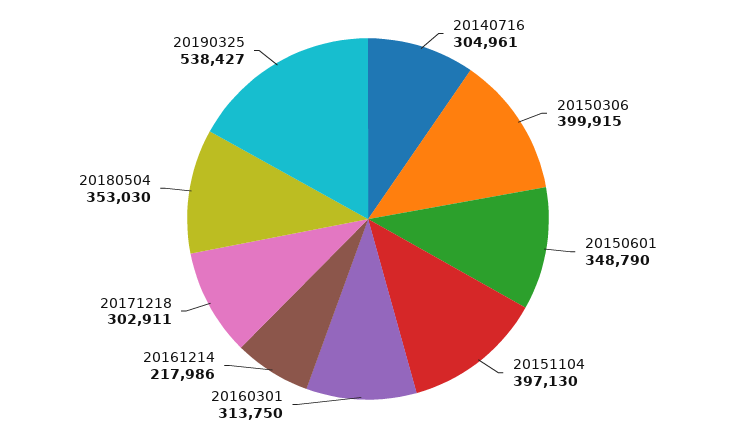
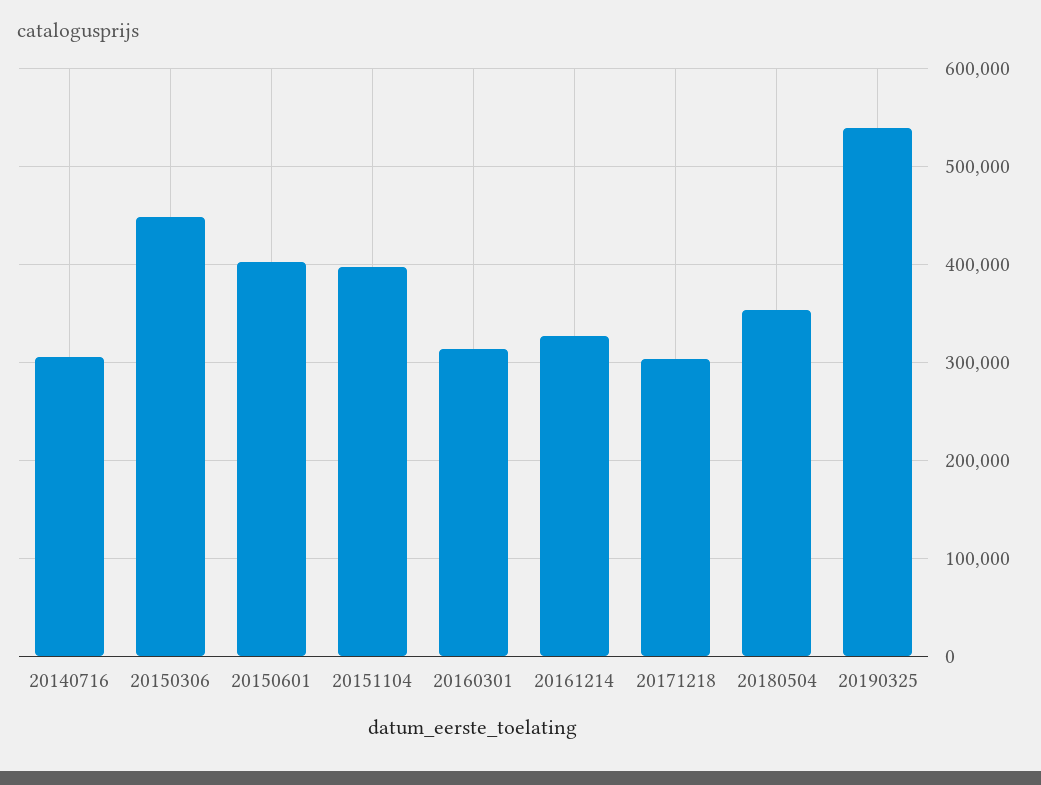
  {
    "20140716": 304961,
-   "20150306": 399915,
+   "20150306": 450000,
-   "20150601": 348790,
+   "20150601": 400000,
    "20151104": 397130,
    "20160301": 313750,
-   "20161214": 217986,
+   "20161214": 330000,
    "20171218": 302911,
    "20180504": 353030,
    "20190325": 538427
  }

